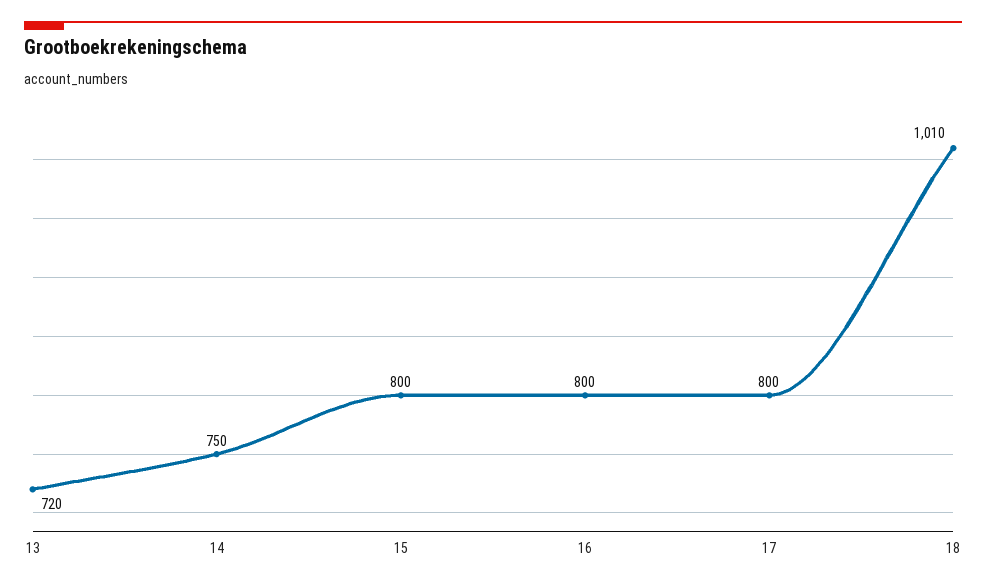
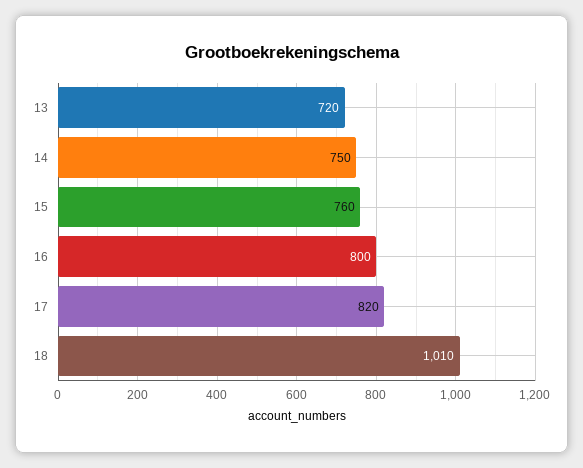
  {
    "13": 720,
    "14": 750,
-   "15": 800,
+   "15": 760,
    "16": 800,
-   "17": 800,
+   "17": 820,
    "18": 1010
  }

